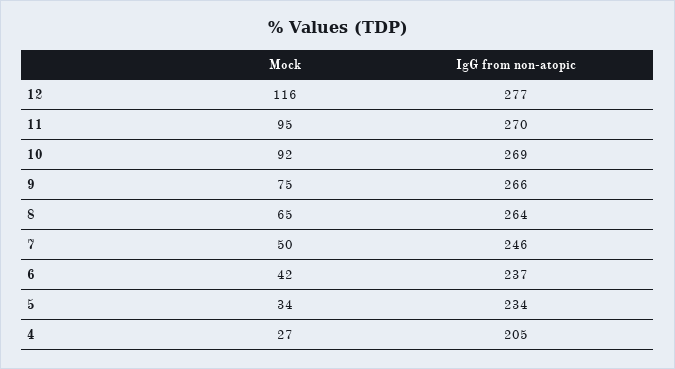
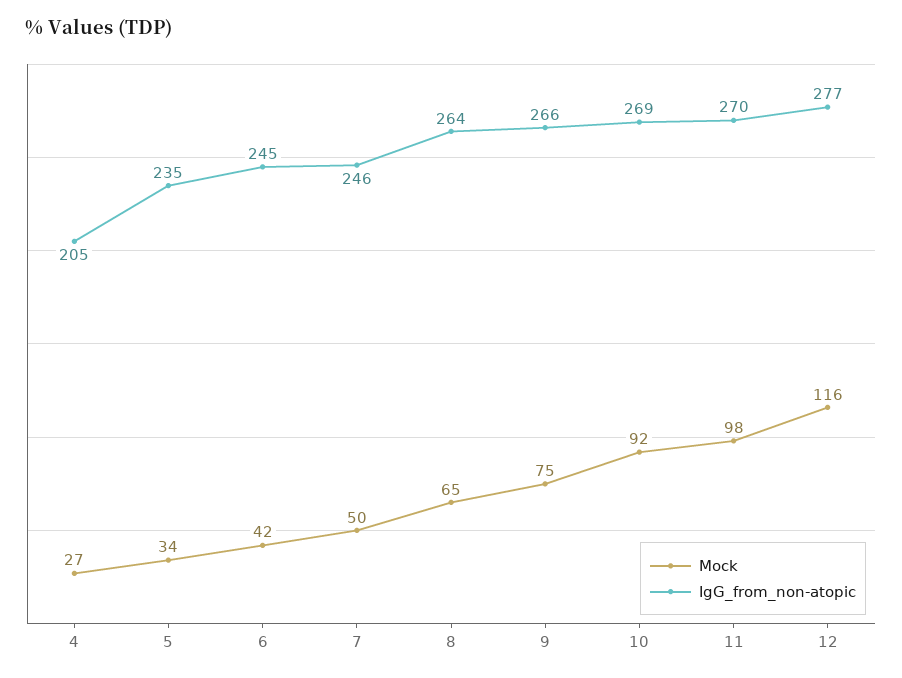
  {
    "Mock": {
      "12": 116,
-     "11": 95,
+     "11": 98,
      "10": 92,
      "9": 75,
      "8": 65,
      "7": 50,
      "6": 42,
      "5": 34,
      "4": 27
    },
    "IgG from non-atopic": {
      "12": 277,
      "11": 270,
      "10": 269,
      "9": 266,
      "8": 264,
      "7": 246,
-     "6": 237,
+     "6": 245,
-     "5": 234,
+     "5": 235,
      "4": 205
    }
  }

